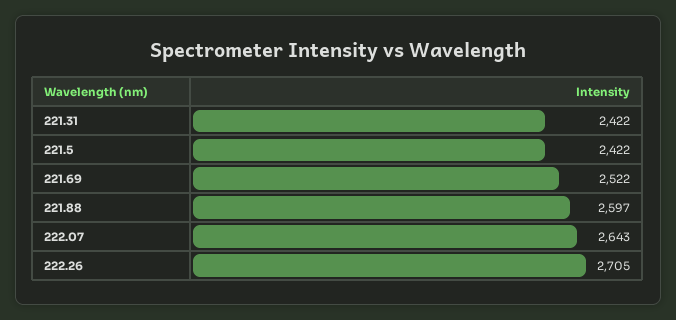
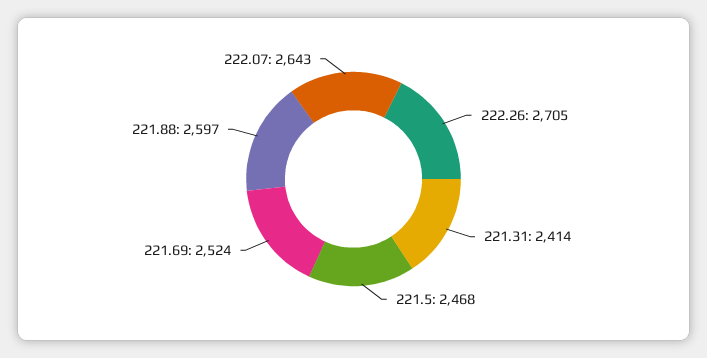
  {
-   "221.31": 2422,
+   "221.31": 2414,
-   "221.5": 2422,
+   "221.5": 2468,
-   "221.69": 2522,
+   "221.69": 2524,
    "221.88": 2597,
    "222.07": 2643,
    "222.26": 2705
  }

